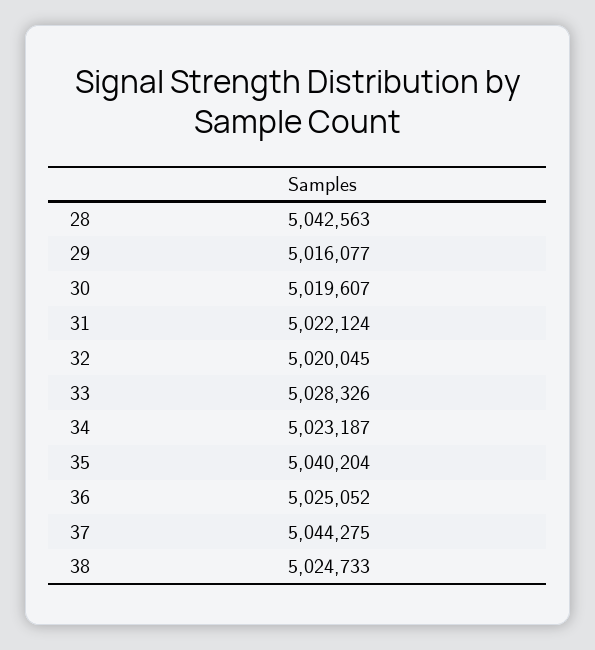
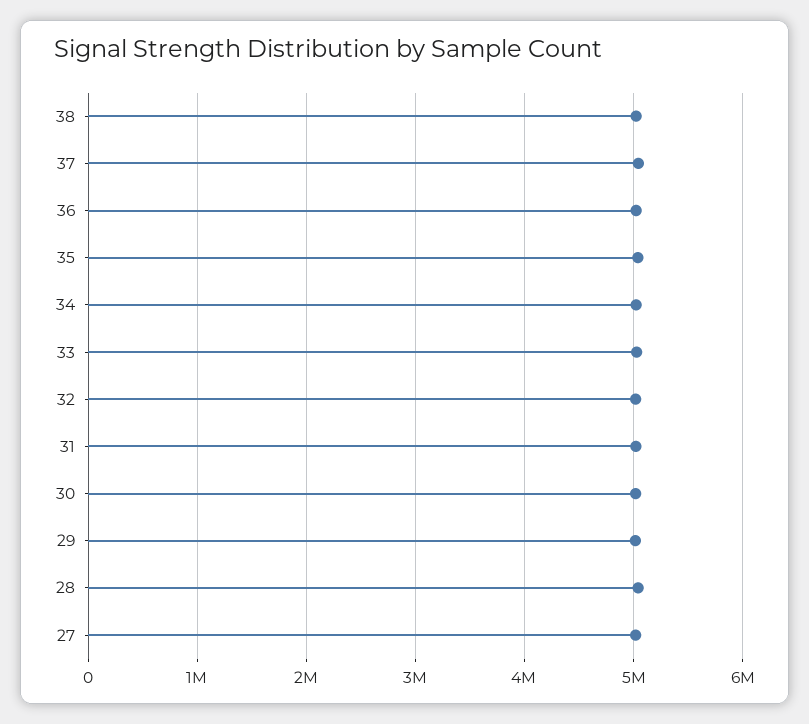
  {
    "28": 5042563,
    "29": 5016077,
    "30": 5019607,
    "31": 5022124,
    "32": 5020045,
    "33": 5028326,
    "34": 5023187,
    "35": 5040204,
    "36": 5025052,
    "37": 5044275,
-   "38": 5024733
+   "38": 5024733,
+   "27": 5000000
  }

